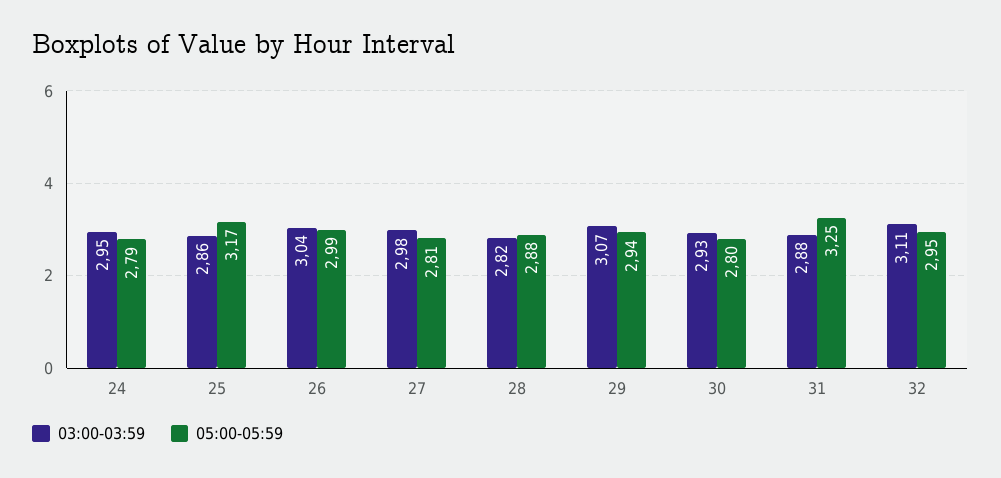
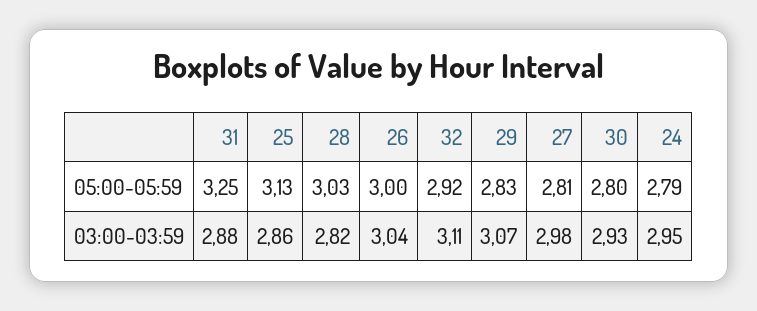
  {
    "03:00-03:59": {
      "24": 2.95,
      "25": 2.86,
      "26": 3.04,
      "27": 2.98,
      "28": 2.82,
      "29": 3.07,
      "30": 2.93,
      "31": 2.88,
      "32": 3.11
    },
    "05:00-05:59": {
      "24": 2.79,
-     "25": 3.17,
+     "25": 3.13,
-     "26": 2.99,
+     "26": 3,
      "27": 2.81,
-     "28": 2.88,
+     "28": 3.03,
-     "29": 2.94,
+     "29": 2.83,
      "30": 2.8,
      "31": 3.25,
-     "32": 2.95
+     "32": 2.92
    }
  }

